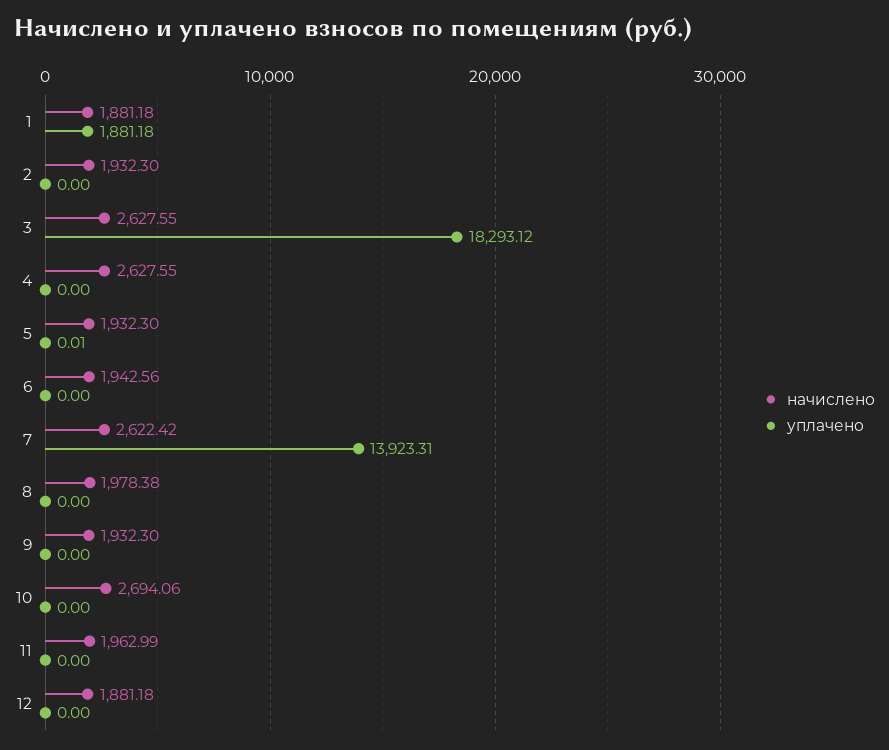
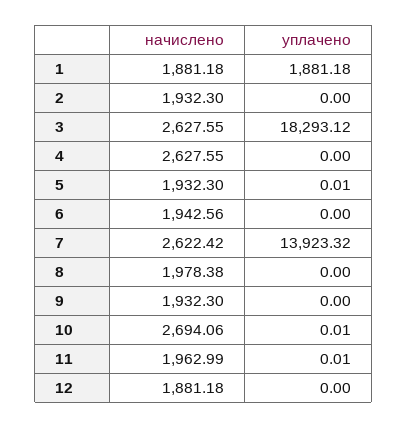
  {
    "начислено": {
      "1": 1881.18,
      "2": 1932.3,
      "3": 2627.55,
      "4": 2627.55,
      "5": 1932.3,
      "6": 1942.56,
      "7": 2622.42,
      "8": 1978.38,
      "9": 1932.3,
      "10": 2694.06,
      "11": 1962.99,
      "12": 1881.18
    },
    "уплачено": {
      "1": 1881.18,
      "2": 0,
      "3": 18293.12,
      "4": 0,
      "5": 0.01,
      "6": 0,
-     "7": 13923.31,
+     "7": 13923.32,
      "8": 0,
      "9": 0,
-     "10": 0,
+     "10": 0.01,
-     "11": 0,
+     "11": 0.01,
      "12": 0
    }
  }

